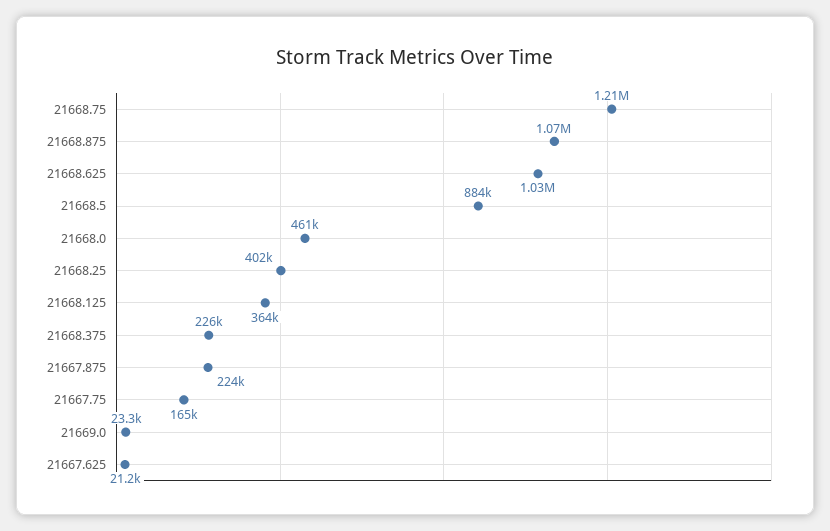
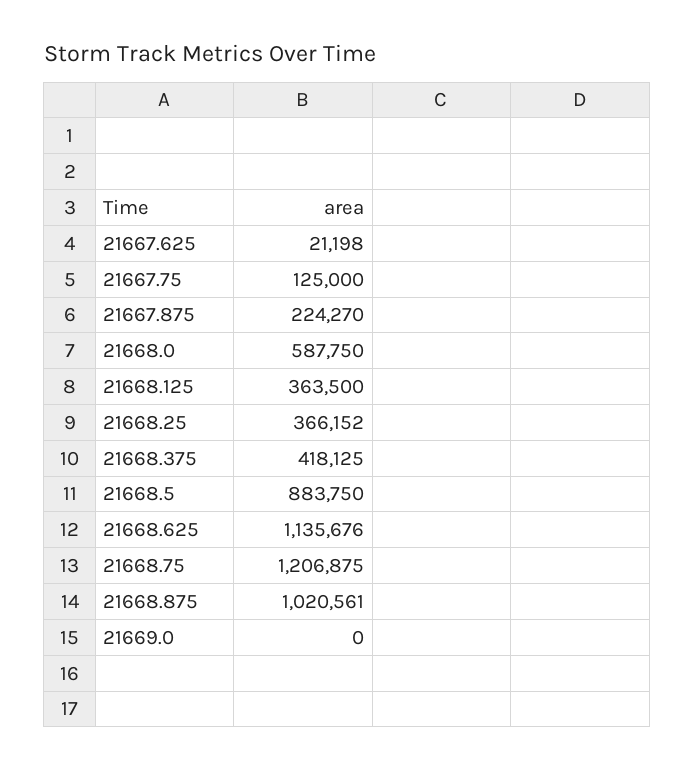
  {
    "21668.75": 1206875,
-   "21668.875": 1070000,
+   "21668.875": 1020561,
-   "21668.625": 1030000,
+   "21668.625": 1135676,
    "21668.5": 883750,
-   "21668.0": 461000,
+   "21668.0": 587750,
-   "21668.25": 402000,
+   "21668.25": 366152,
    "21668.125": 363500,
-   "21668.375": 226000,
+   "21668.375": 418125,
    "21667.875": 224270,
-   "21667.75": 165000,
+   "21667.75": 125000,
-   "21669.0": 23300,
+   "21669.0": 0,
    "21667.625": 21198
  }

